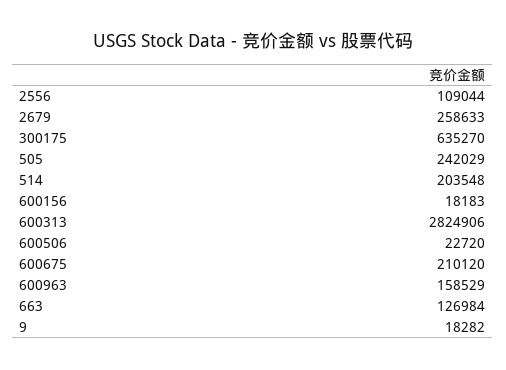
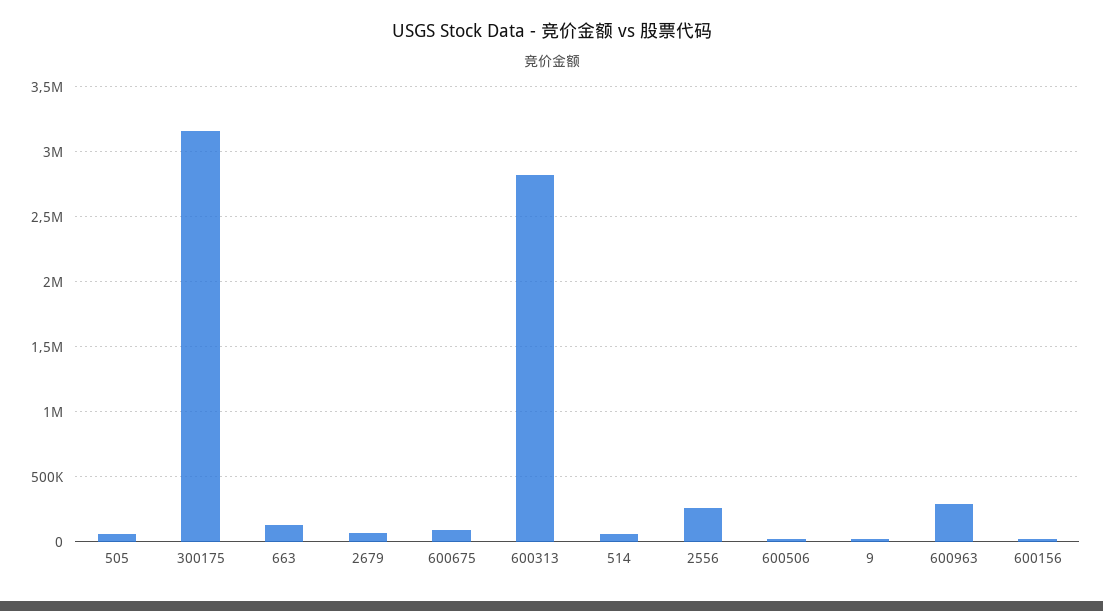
  {
-   "2556": 109044,
+   "2556": 250000,
-   "2679": 258633,
+   "2679": 50000,
-   "300175": 635270,
+   "300175": 3150000,
-   "505": 242029,
+   "505": 50000,
-   "514": 203548,
+   "514": 50000,
    "600156": 18183,
    "600313": 2824906,
    "600506": 22720,
-   "600675": 210120,
+   "600675": 100000,
-   "600963": 158529,
+   "600963": 300000,
    "663": 126984,
    "9": 18282
  }

